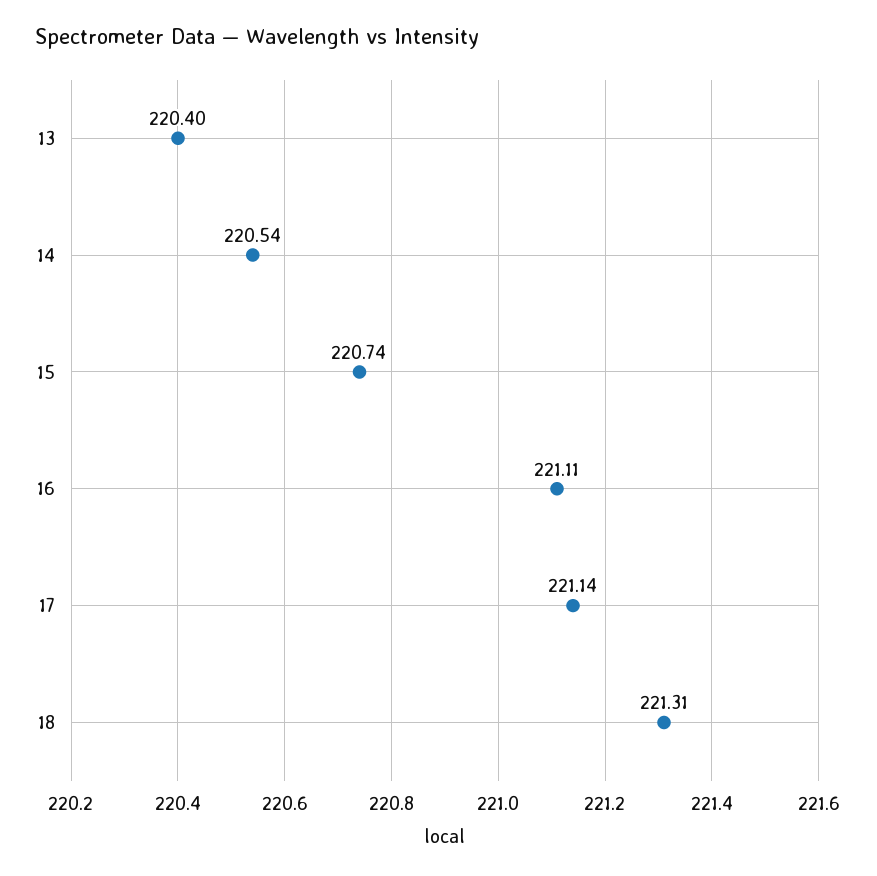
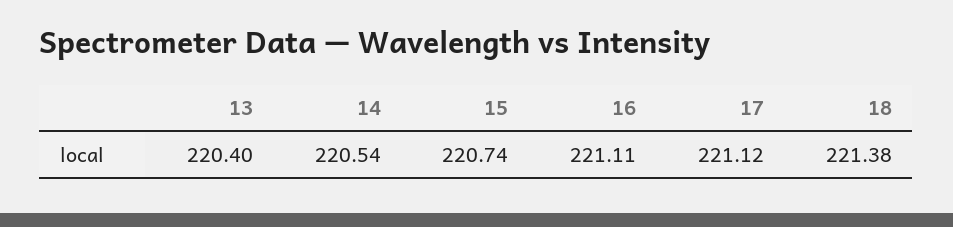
  {
    "13": 220.4,
    "14": 220.54,
    "15": 220.74,
    "16": 221.11,
-   "17": 221.14,
+   "17": 221.12,
-   "18": 221.31
+   "18": 221.38
  }

